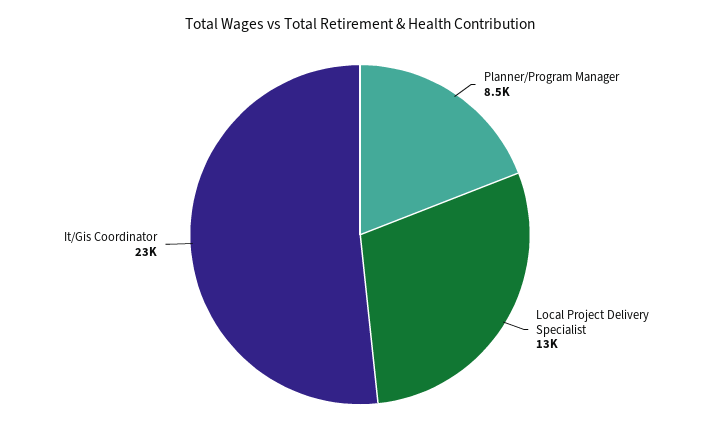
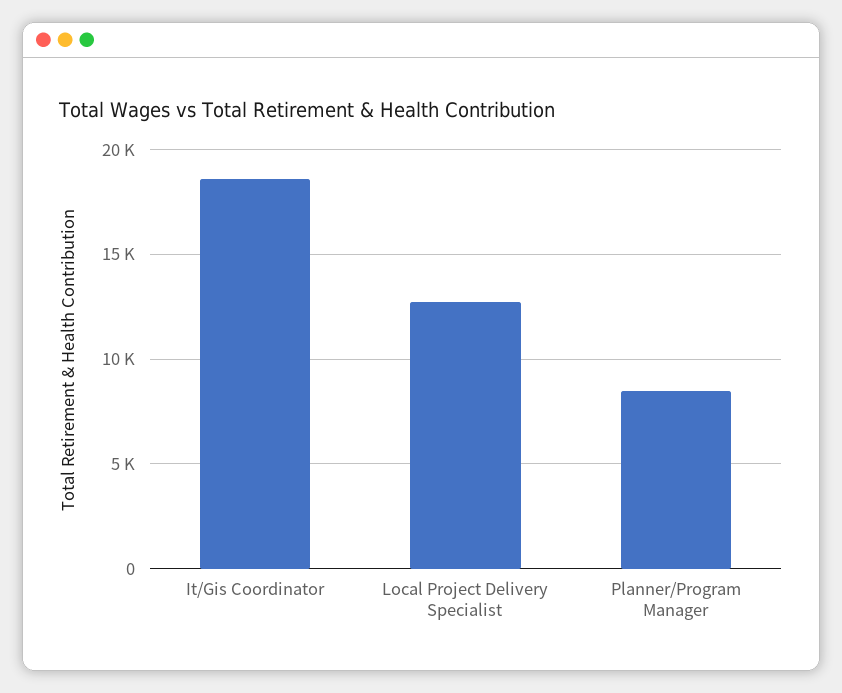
  {
    "Planner/Program Manager": 8500,
    "Local Project Delivery Specialist": 13000,
-   "It/Gis Coordinator": 23000
+   "It/Gis Coordinator": 18500
  }

